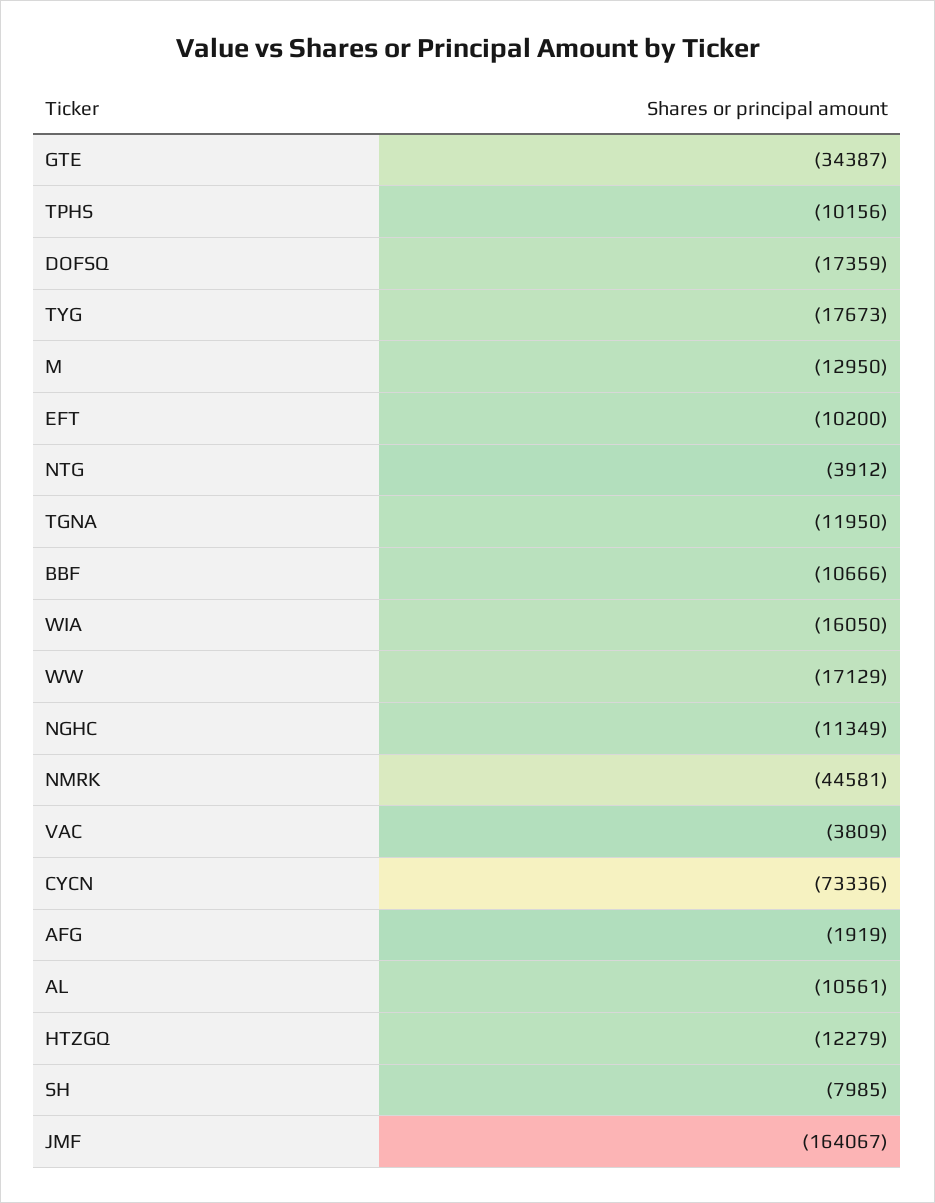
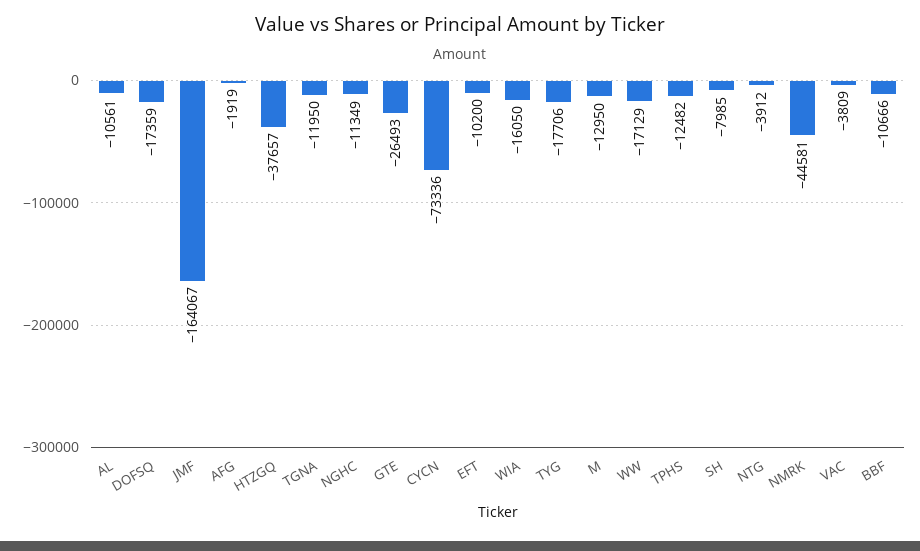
  {
-   "GTE": -34387,
+   "GTE": -26493,
-   "TPHS": -10156,
+   "TPHS": -12482,
    "DOFSQ": -17359,
-   "TYG": -17673,
+   "TYG": -17706,
    "M": -12950,
    "EFT": -10200,
    "NTG": -3912,
    "TGNA": -11950,
    "BBF": -10666,
    "WIA": -16050,
    "WW": -17129,
    "NGHC": -11349,
    "NMRK": -44581,
    "VAC": -3809,
    "CYCN": -73336,
    "AFG": -1919,
    "AL": -10561,
-   "HTZGQ": -12279,
+   "HTZGQ": -37657,
    "SH": -7985,
    "JMF": -164067
  }

